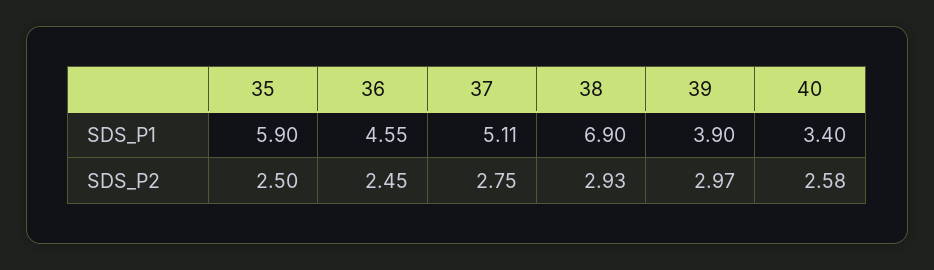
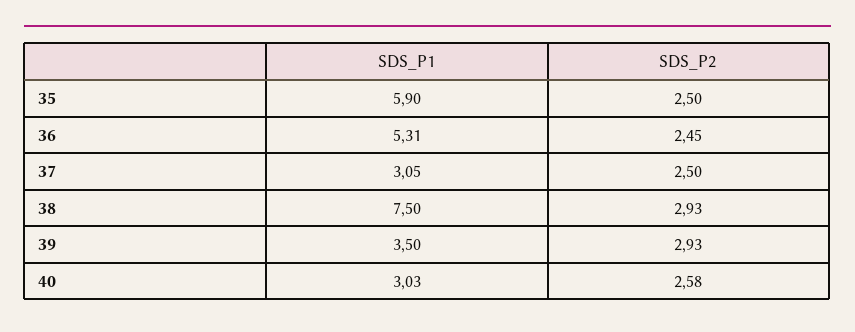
  {
    "35": {
      "SDS_P1": 5.9,
      "SDS_P2": 2.5
    },
    "36": {
-     "SDS_P1": 4.55,
+     "SDS_P1": 5.31,
      "SDS_P2": 2.45
    },
    "37": {
-     "SDS_P1": 5.11,
+     "SDS_P1": 3.05,
-     "SDS_P2": 2.75
+     "SDS_P2": 2.5
    },
    "38": {
-     "SDS_P1": 6.9,
+     "SDS_P1": 7.5,
      "SDS_P2": 2.93
    },
    "39": {
-     "SDS_P1": 3.9,
+     "SDS_P1": 3.5,
-     "SDS_P2": 2.97
+     "SDS_P2": 2.93
    },
    "40": {
-     "SDS_P1": 3.4,
+     "SDS_P1": 3.03,
      "SDS_P2": 2.58
    }
  }

